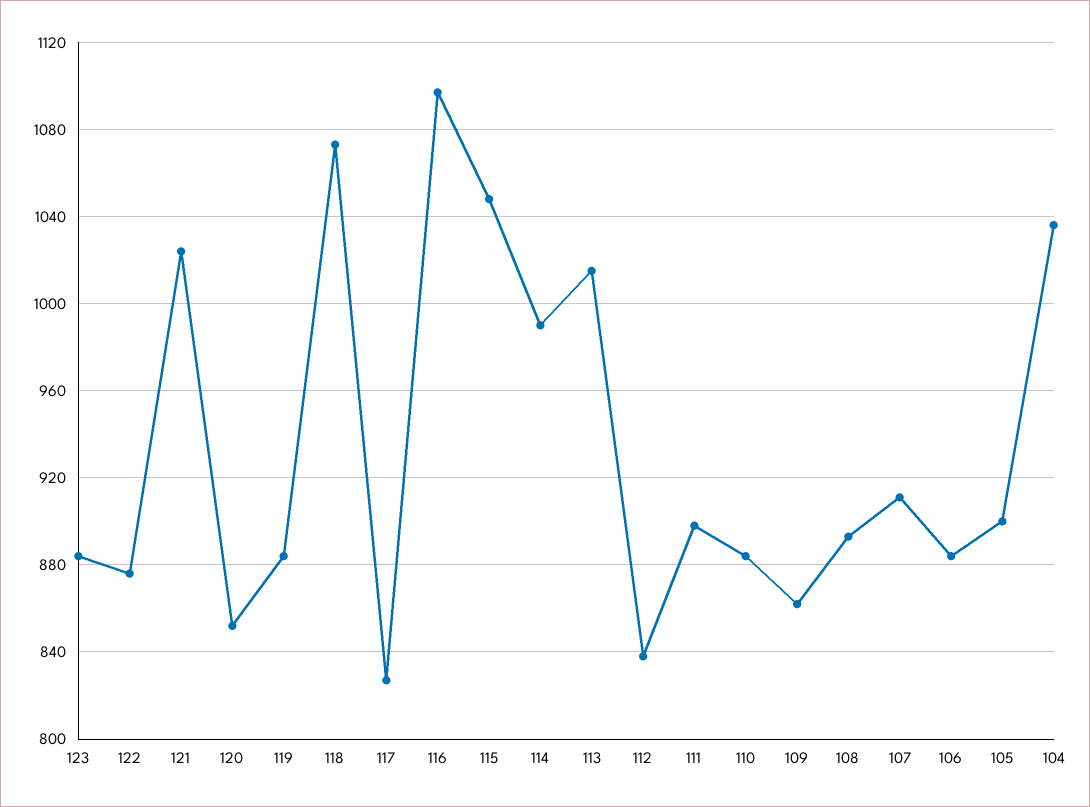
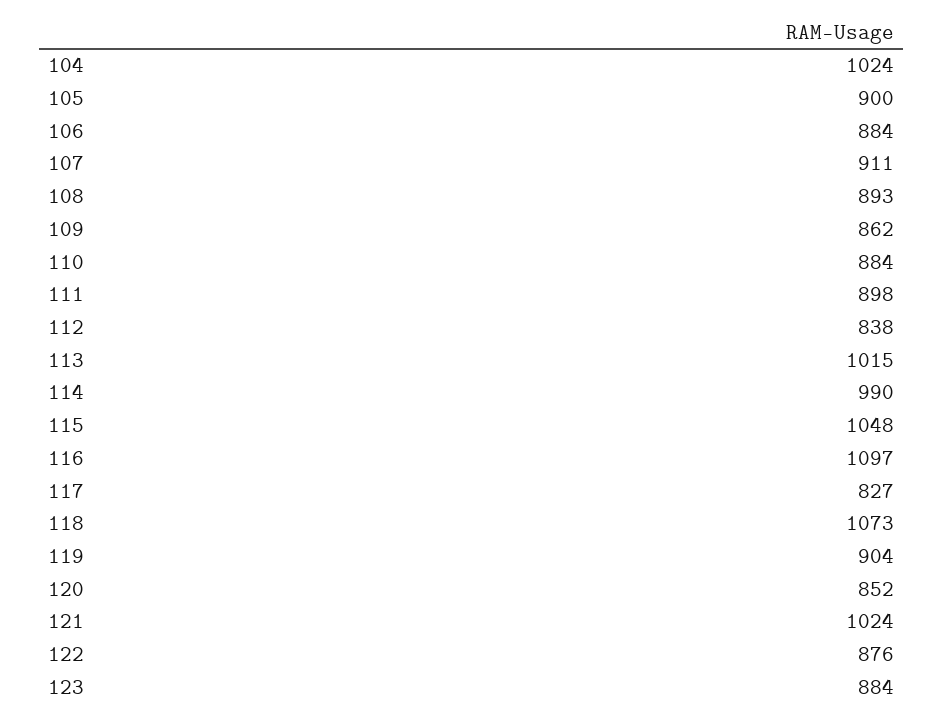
  {
    "123": 884,
    "122": 876,
    "121": 1024,
    "120": 852,
-   "119": 885,
+   "119": 904,
    "118": 1073,
    "117": 827,
    "116": 1097,
    "115": 1048,
    "114": 990,
    "113": 1015,
    "112": 838,
    "111": 898,
    "110": 884,
    "109": 862,
    "108": 893,
    "107": 911,
    "106": 884,
    "105": 900,
-   "104": 1035
+   "104": 1024
  }

